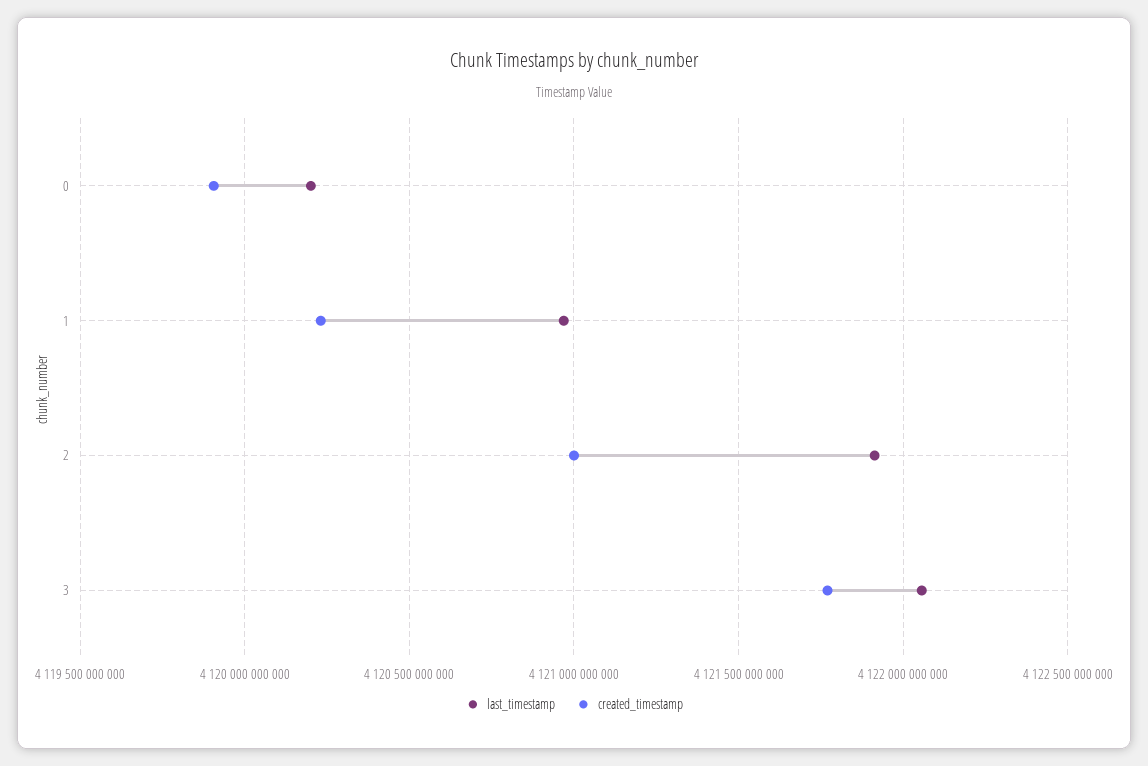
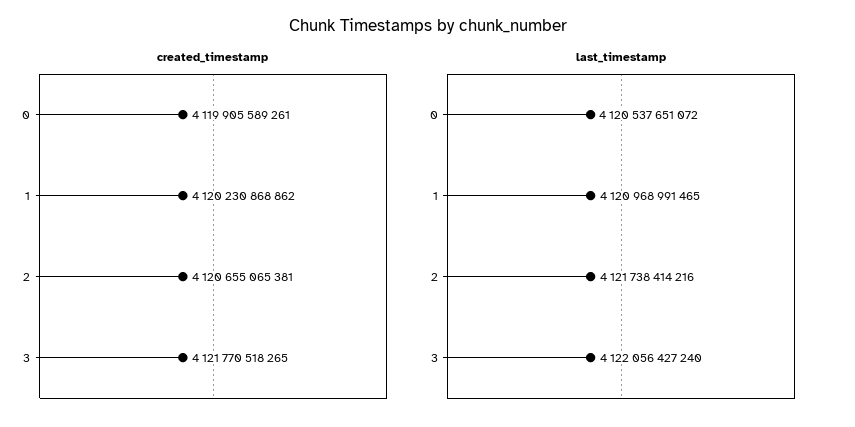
  {
    "last_timestamp": {
-     "0": 4120200000000,
+     "0": 4120537651072,
      "1": 4120968991465,
-     "2": 4121900000000,
+     "2": 4121738414216,
      "3": 4122056427240
    },
    "created_timestamp": {
      "0": 4119905589261,
      "1": 4120230868862,
-     "2": 4121000000000,
+     "2": 4120655065381,
      "3": 4121770518265
    }
  }

